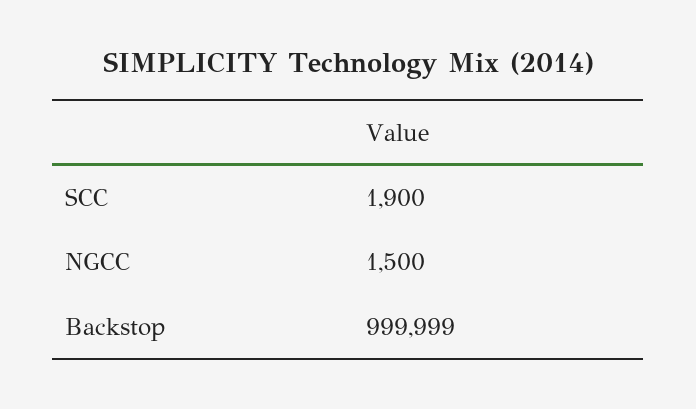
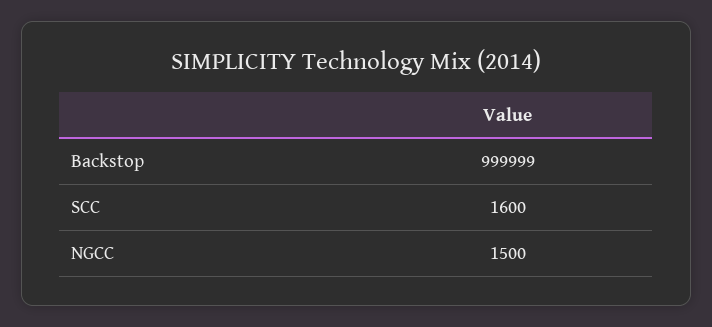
  {
-   "SCC": 1900,
+   "SCC": 1600,
    "NGCC": 1500,
    "Backstop": 999999
  }

